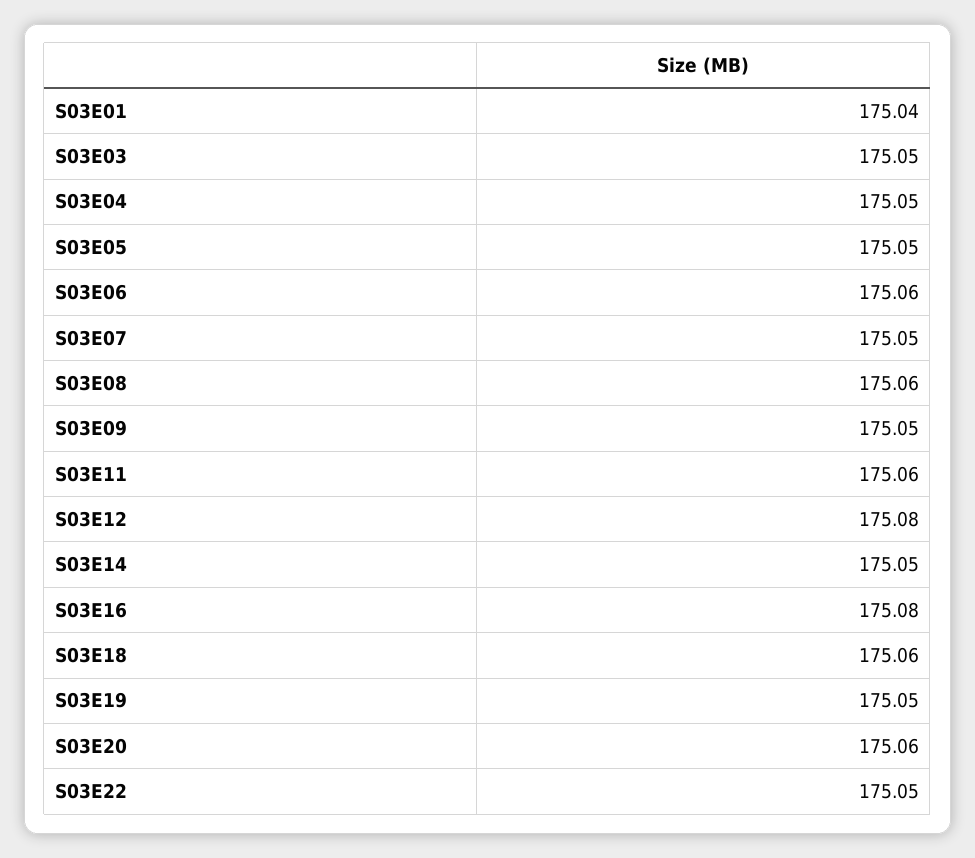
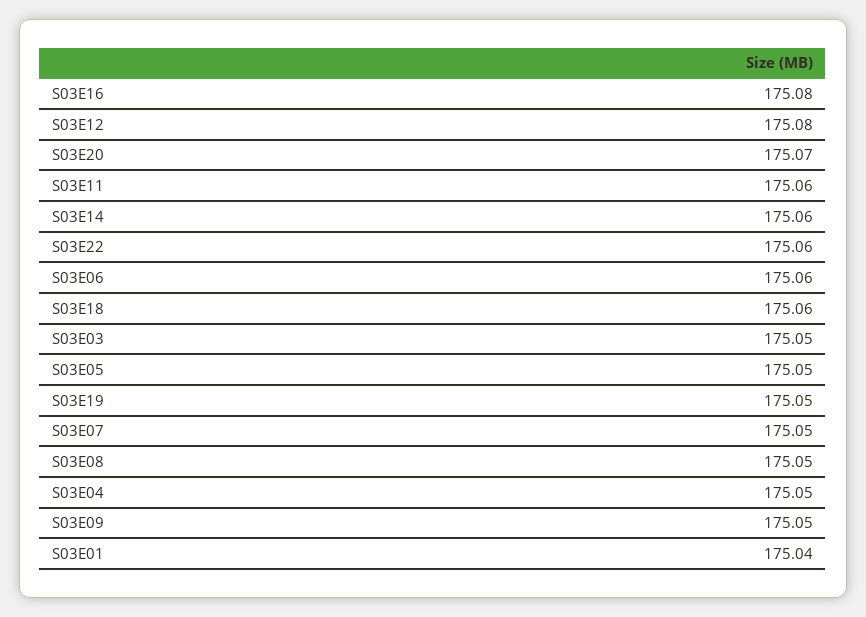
  {
    "S03E01": 175.04,
    "S03E03": 175.05,
    "S03E04": 175.05,
    "S03E05": 175.05,
    "S03E06": 175.06,
    "S03E07": 175.05,
-   "S03E08": 175.06,
+   "S03E08": 175.05,
    "S03E09": 175.05,
    "S03E11": 175.06,
    "S03E12": 175.08,
-   "S03E14": 175.05,
+   "S03E14": 175.06,
    "S03E16": 175.08,
    "S03E18": 175.06,
    "S03E19": 175.05,
-   "S03E20": 175.06,
+   "S03E20": 175.07,
-   "S03E22": 175.05
+   "S03E22": 175.06
  }

